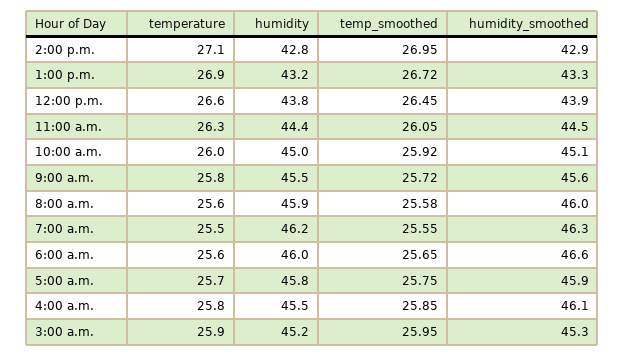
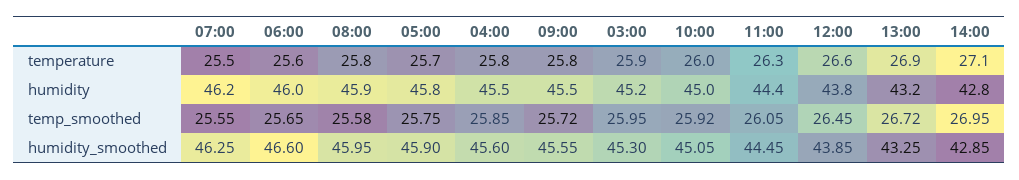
  {
    "temperature": {
      "2:00 p.m.": 27.1,
      "1:00 p.m.": 26.9,
      "12:00 p.m.": 26.6,
      "11:00 a.m.": 26.3,
      "10:00 a.m.": 26,
      "9:00 a.m.": 25.8,
-     "8:00 a.m.": 25.6,
+     "8:00 a.m.": 25.8,
      "7:00 a.m.": 25.5,
      "6:00 a.m.": 25.6,
      "5:00 a.m.": 25.7,
      "4:00 a.m.": 25.8,
      "3:00 a.m.": 25.9
    },
    "humidity": {
      "2:00 p.m.": 42.8,
      "1:00 p.m.": 43.2,
      "12:00 p.m.": 43.8,
      "11:00 a.m.": 44.4,
      "10:00 a.m.": 45,
      "9:00 a.m.": 45.5,
      "8:00 a.m.": 45.9,
      "7:00 a.m.": 46.2,
      "6:00 a.m.": 46,
      "5:00 a.m.": 45.8,
      "4:00 a.m.": 45.5,
      "3:00 a.m.": 45.2
    },
    "temp_smoothed": {
      "2:00 p.m.": 26.95,
      "1:00 p.m.": 26.72,
      "12:00 p.m.": 26.45,
      "11:00 a.m.": 26.05,
      "10:00 a.m.": 25.92,
      "9:00 a.m.": 25.72,
      "8:00 a.m.": 25.58,
      "7:00 a.m.": 25.55,
      "6:00 a.m.": 25.65,
      "5:00 a.m.": 25.75,
      "4:00 a.m.": 25.85,
      "3:00 a.m.": 25.95
    },
    "humidity_smoothed": {
      "2:00 p.m.": 42.85,
      "1:00 p.m.": 43.25,
      "12:00 p.m.": 43.85,
      "11:00 a.m.": 44.45,
      "10:00 a.m.": 45.05,
      "9:00 a.m.": 45.55,
      "8:00 a.m.": 45.95,
      "7:00 a.m.": 46.25,
      "6:00 a.m.": 46.6,
      "5:00 a.m.": 45.9,
-     "4:00 a.m.": 46.1,
+     "4:00 a.m.": 45.6,
      "3:00 a.m.": 45.3
    }
  }

